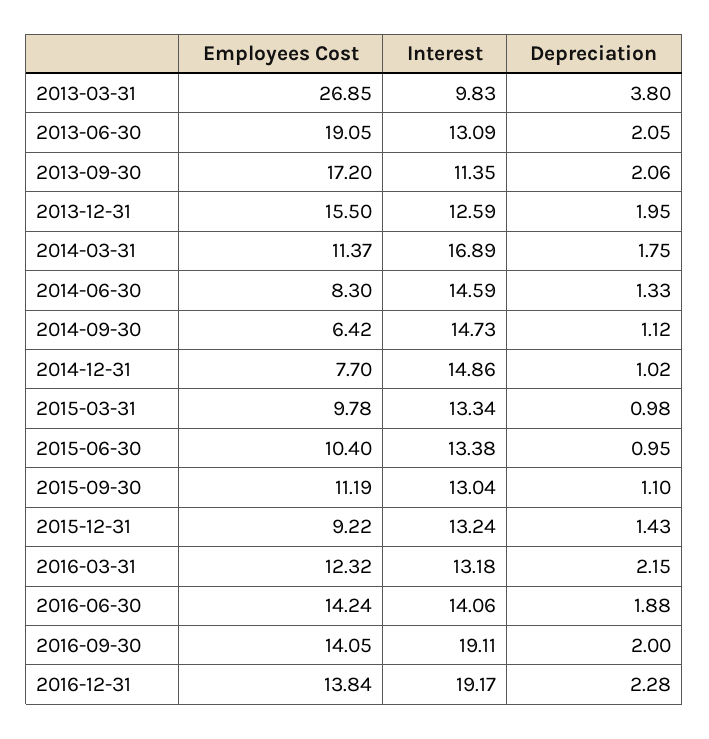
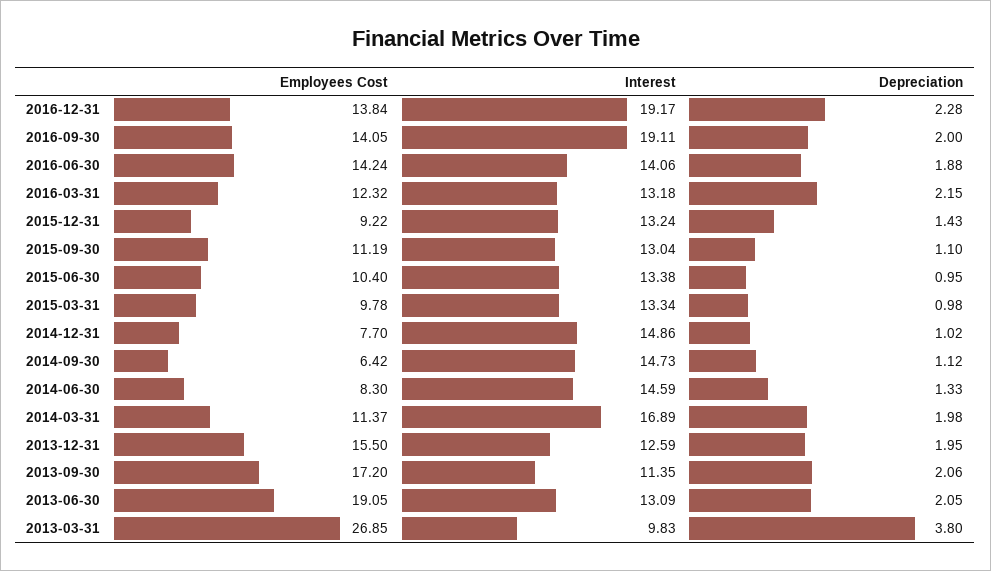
  {
    "Employees Cost": {
      "2013-03-31": 26.85,
      "2013-06-30": 19.05,
      "2013-09-30": 17.2,
      "2013-12-31": 15.5,
      "2014-03-31": 11.37,
      "2014-06-30": 8.3,
      "2014-09-30": 6.42,
      "2014-12-31": 7.7,
      "2015-03-31": 9.78,
      "2015-06-30": 10.4,
      "2015-09-30": 11.19,
      "2015-12-31": 9.22,
      "2016-03-31": 12.32,
      "2016-06-30": 14.24,
      "2016-09-30": 14.05,
      "2016-12-31": 13.84
    },
    "Interest": {
      "2013-03-31": 9.83,
      "2013-06-30": 13.09,
      "2013-09-30": 11.35,
      "2013-12-31": 12.59,
      "2014-03-31": 16.89,
      "2014-06-30": 14.59,
      "2014-09-30": 14.73,
      "2014-12-31": 14.86,
      "2015-03-31": 13.34,
      "2015-06-30": 13.38,
      "2015-09-30": 13.04,
      "2015-12-31": 13.24,
      "2016-03-31": 13.18,
      "2016-06-30": 14.06,
      "2016-09-30": 19.11,
      "2016-12-31": 19.17
    },
    "Depreciation": {
      "2013-03-31": 3.8,
      "2013-06-30": 2.05,
      "2013-09-30": 2.06,
      "2013-12-31": 1.95,
-     "2014-03-31": 1.75,
+     "2014-03-31": 1.98,
      "2014-06-30": 1.33,
      "2014-09-30": 1.12,
      "2014-12-31": 1.02,
      "2015-03-31": 0.98,
      "2015-06-30": 0.95,
      "2015-09-30": 1.1,
      "2015-12-31": 1.43,
      "2016-03-31": 2.15,
      "2016-06-30": 1.88,
      "2016-09-30": 2,
      "2016-12-31": 2.28
    }
  }

